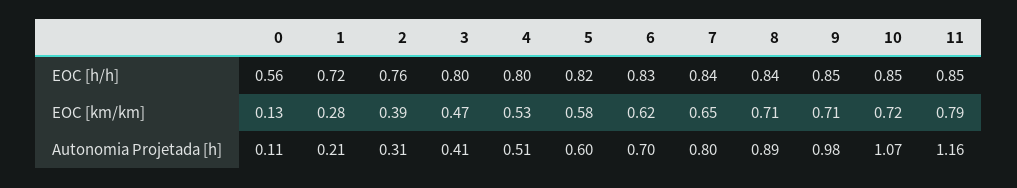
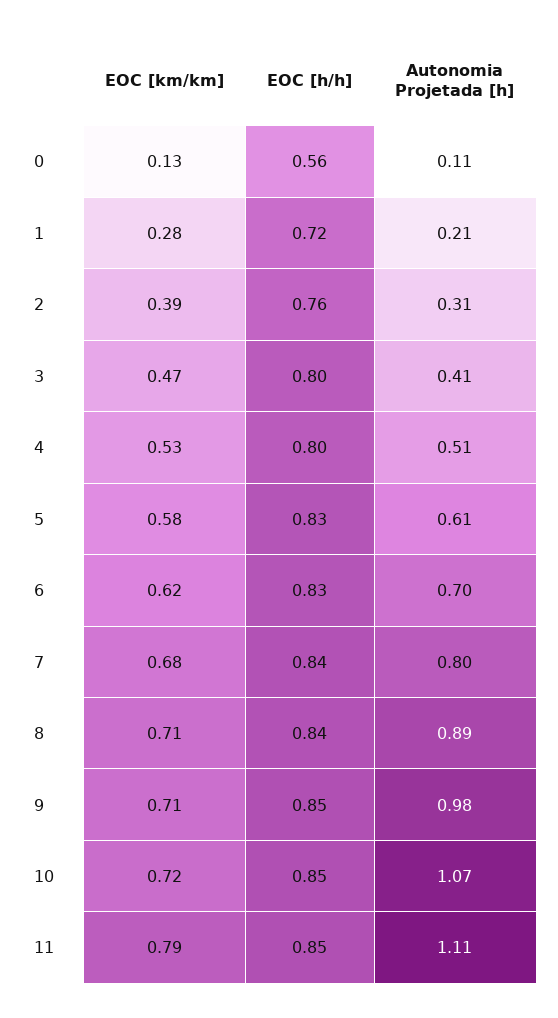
  {
    "0": {
      "EOC [h/h]": 0.56,
      "EOC [km/km]": 0.13,
      "Autonomia Projetada [h]": 0.11
    },
    "1": {
      "EOC [h/h]": 0.72,
      "EOC [km/km]": 0.28,
      "Autonomia Projetada [h]": 0.21
    },
    "2": {
      "EOC [h/h]": 0.76,
      "EOC [km/km]": 0.39,
      "Autonomia Projetada [h]": 0.31
    },
    "3": {
      "EOC [h/h]": 0.8,
      "EOC [km/km]": 0.47,
      "Autonomia Projetada [h]": 0.41
    },
    "4": {
      "EOC [h/h]": 0.8,
      "EOC [km/km]": 0.53,
      "Autonomia Projetada [h]": 0.51
    },
    "5": {
-     "EOC [h/h]": 0.82,
+     "EOC [h/h]": 0.83,
      "EOC [km/km]": 0.58,
-     "Autonomia Projetada [h]": 0.6
+     "Autonomia Projetada [h]": 0.61
    },
    "6": {
      "EOC [h/h]": 0.83,
      "EOC [km/km]": 0.62,
      "Autonomia Projetada [h]": 0.7
    },
    "7": {
      "EOC [h/h]": 0.84,
-     "EOC [km/km]": 0.65,
+     "EOC [km/km]": 0.68,
      "Autonomia Projetada [h]": 0.8
    },
    "8": {
      "EOC [h/h]": 0.84,
      "EOC [km/km]": 0.71,
      "Autonomia Projetada [h]": 0.89
    },
    "9": {
      "EOC [h/h]": 0.85,
      "EOC [km/km]": 0.71,
      "Autonomia Projetada [h]": 0.98
    },
    "10": {
      "EOC [h/h]": 0.85,
      "EOC [km/km]": 0.72,
      "Autonomia Projetada [h]": 1.07
    },
    "11": {
      "EOC [h/h]": 0.85,
      "EOC [km/km]": 0.79,
-     "Autonomia Projetada [h]": 1.16
+     "Autonomia Projetada [h]": 1.11
    }
  }

